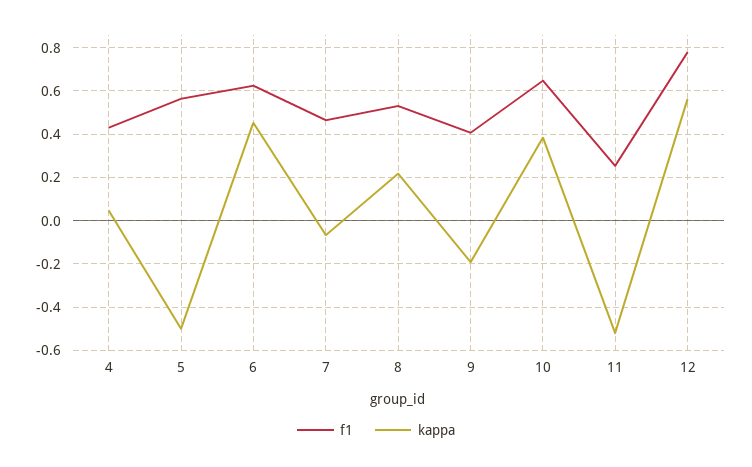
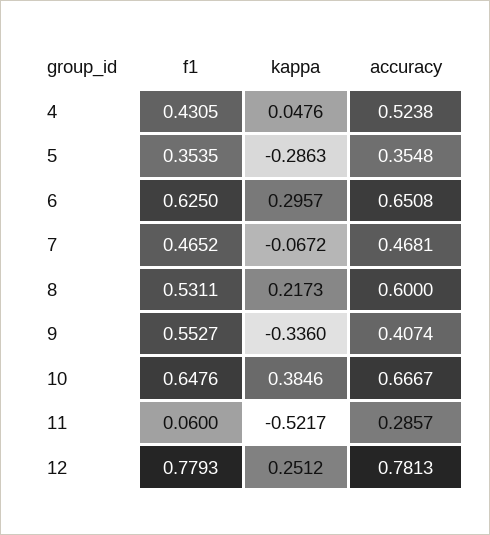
  {
    "f1": {
      "4": 0.4305,
-     "5": 0.55,
+     "5": 0.3535,
      "6": 0.625,
      "7": 0.4652,
      "8": 0.5311,
-     "9": 0.4,
+     "9": 0.5527,
      "10": 0.6476,
-     "11": 0.25,
+     "11": 0.06,
      "12": 0.7793
    },
    "kappa": {
      "4": 0.0476,
-     "5": -0.5,
+     "5": -0.2863,
-     "6": 0.45,
+     "6": 0.2957,
      "7": -0.0672,
      "8": 0.2173,
-     "9": -0.2,
+     "9": -0.336,
      "10": 0.3846,
      "11": -0.5217,
-     "12": 0.55
+     "12": 0.2512
-   }
+   },
+   "accuracy": {
+     "4": 0.5238,
+     "5": 0.3548,
+     "6": 0.6508,
+     "7": 0.4681,
+     "8": 0.6,
+     "9": 0.4074,
+     "10": 0.6667,
+     "11": 0.2857,
+     "12": 0.7813
+   }
  }

